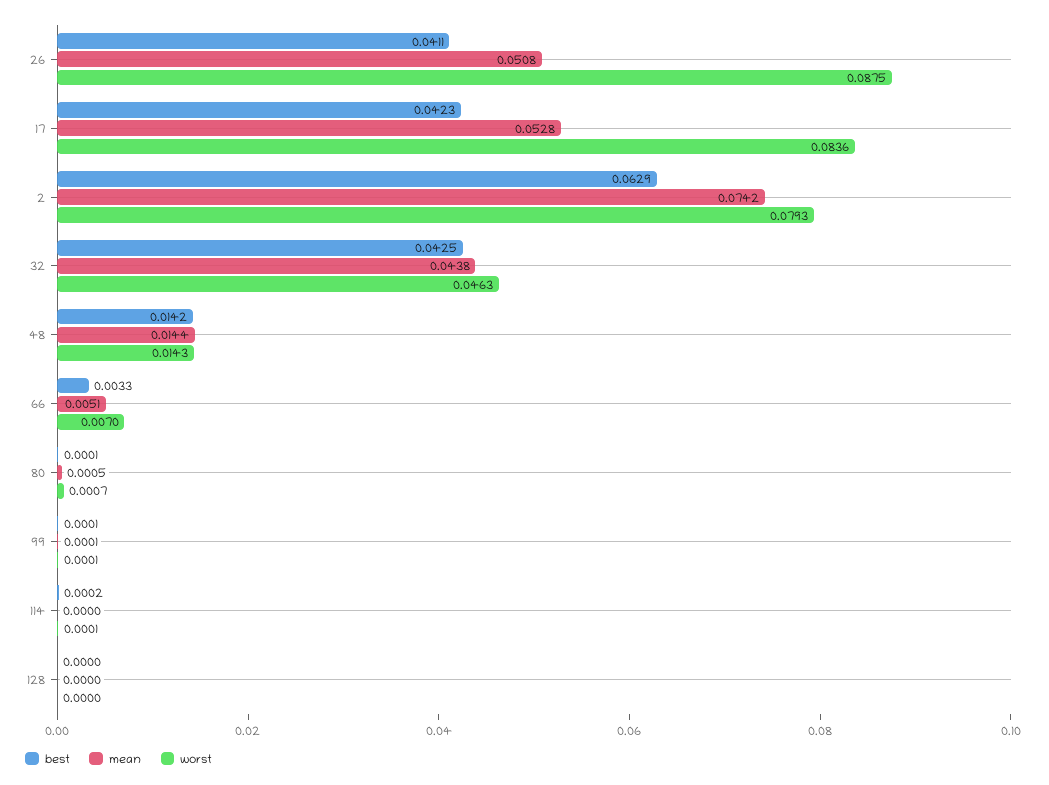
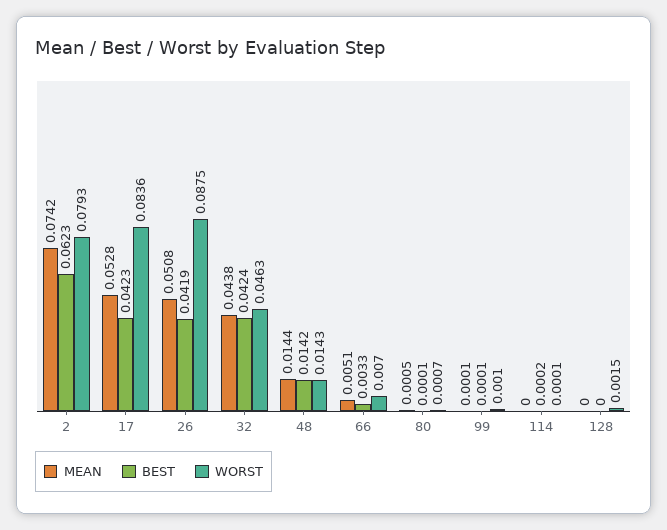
  {
    "best": {
-     "26": 0.0411,
+     "26": 0.0419,
      "17": 0.0423,
-     "2": 0.0629,
+     "2": 0.0623,
-     "32": 0.0425,
+     "32": 0.0424,
      "48": 0.0142,
      "66": 0.0033,
      "80": 0.0001,
      "99": 0.0001,
      "114": 0.0002,
      "128": 0
    },
    "mean": {
      "26": 0.0508,
      "17": 0.0528,
      "2": 0.0742,
      "32": 0.0438,
      "48": 0.0144,
      "66": 0.0051,
      "80": 0.0005,
      "99": 0.0001,
      "114": 0,
      "128": 0
    },
    "worst": {
      "26": 0.0875,
      "17": 0.0836,
      "2": 0.0793,
      "32": 0.0463,
      "48": 0.0143,
      "66": 0.007,
      "80": 0.0007,
-     "99": 0.0001,
+     "99": 0.001,
      "114": 0.0001,
-     "128": 0
+     "128": 0.0015
    }
  }

